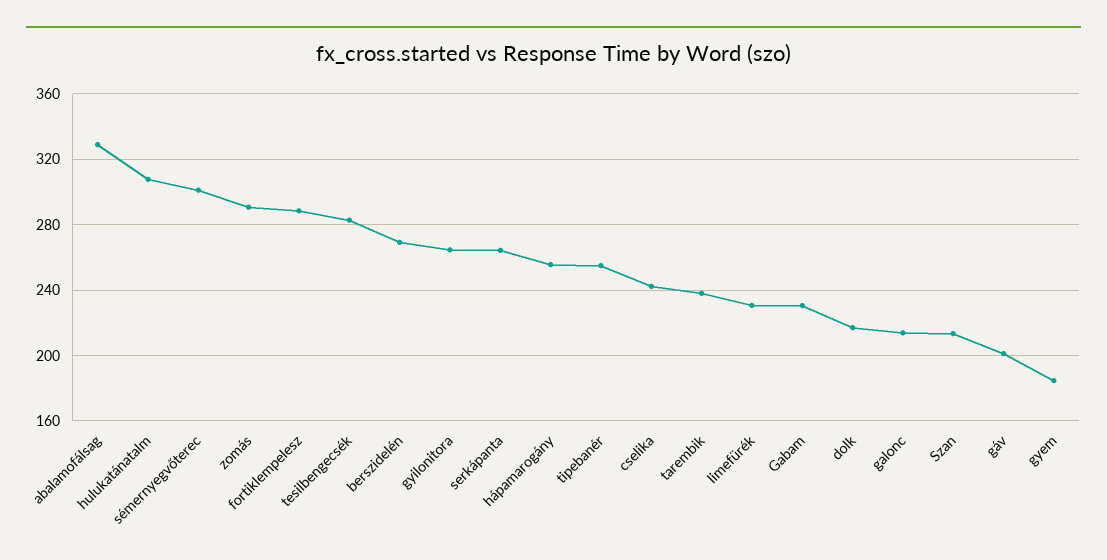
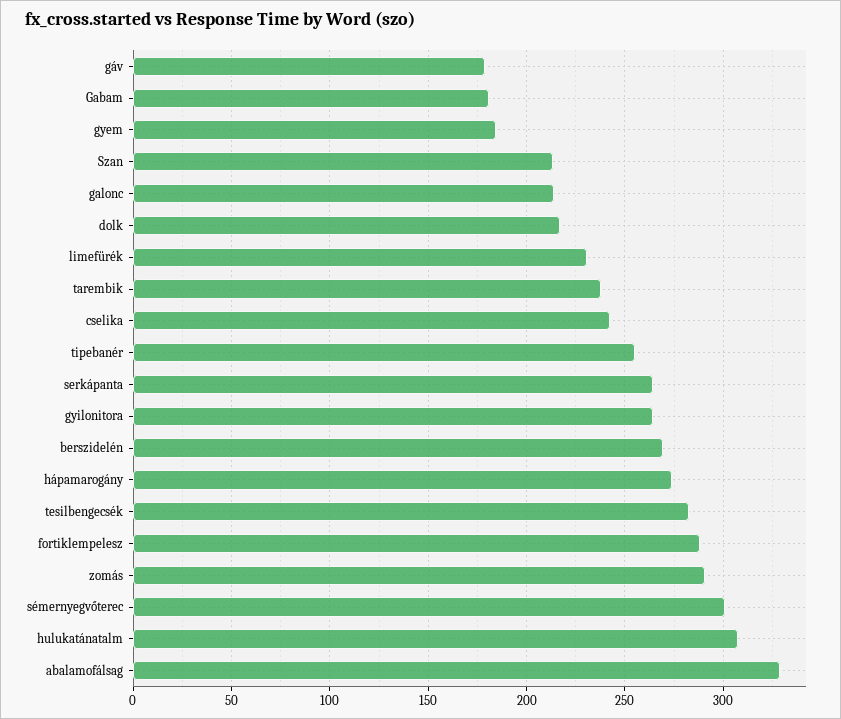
  {
    "abalamofálsag": 330,
    "hulukatánatalm": 310,
    "sémernyegvőterec": 300,
    "zomás": 290,
    "fortiklempelesz": 290,
    "tesilbengecsék": 285,
    "berszidelén": 270,
    "gyilonitora": 265,
    "serkápanta": 265,
-   "hápamarogány": 255,
+   "hápamarogány": 275,
    "tipebanér": 255,
    "cselika": 240,
    "tarembik": 240,
    "limefürék": 230,
-   "Gabam": 230,
+   "Gabam": 180,
    "dolk": 215,
    "galonc": 215,
    "Szan": 215,
-   "gáv": 200,
+   "gáv": 180,
    "gyem": 185
  }

